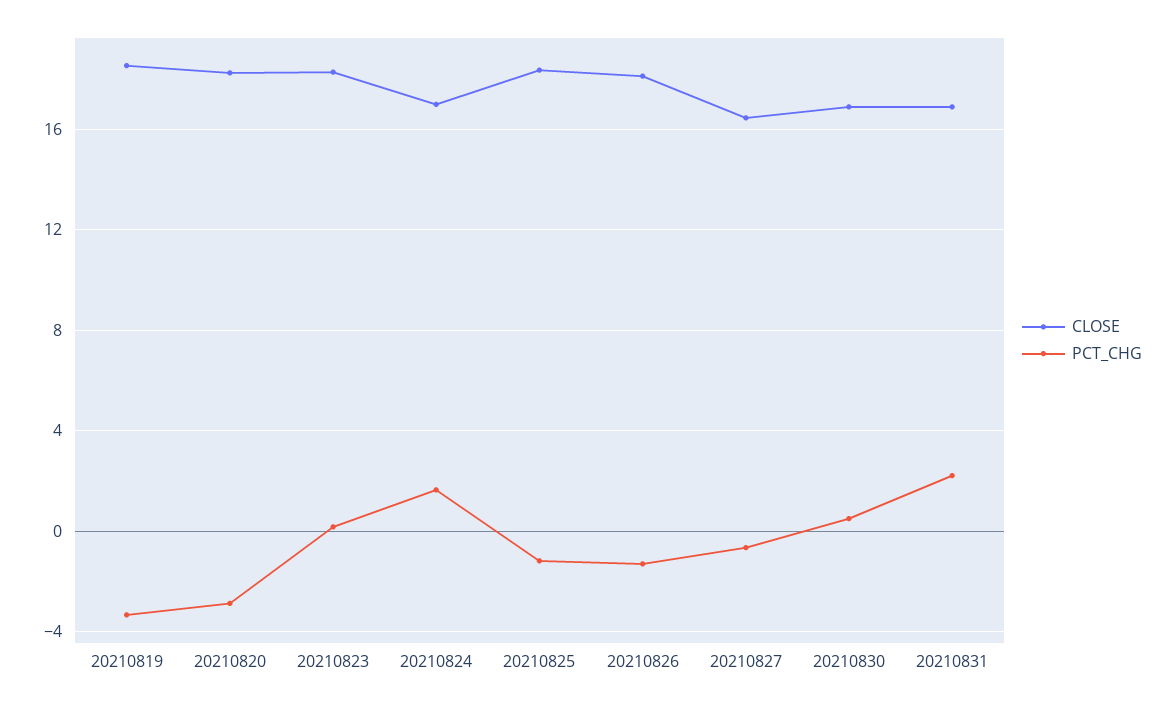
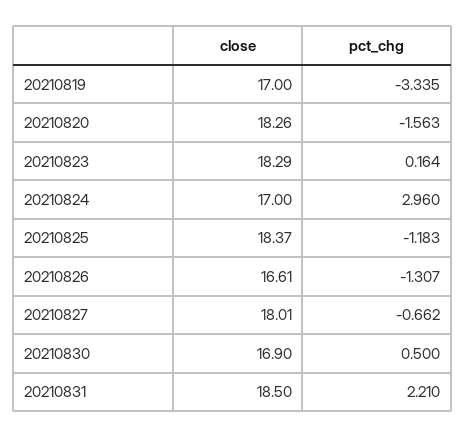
  {
    "CLOSE": {
-     "20210819": 18.5,
+     "20210819": 17,
      "20210820": 18.26,
      "20210823": 18.29,
      "20210824": 17,
      "20210825": 18.37,
-     "20210826": 18,
+     "20210826": 16.61,
-     "20210827": 16.5,
+     "20210827": 18.01,
      "20210830": 16.9,
-     "20210831": 17
+     "20210831": 18.5
    },
    "PCT_CHG": {
      "20210819": -3.335,
-     "20210820": -3,
+     "20210820": -1.563,
      "20210823": 0.164,
-     "20210824": 1.5,
+     "20210824": 2.96,
      "20210825": -1.183,
      "20210826": -1.307,
      "20210827": -0.662,
      "20210830": 0.5,
      "20210831": 2.21
    }
  }

